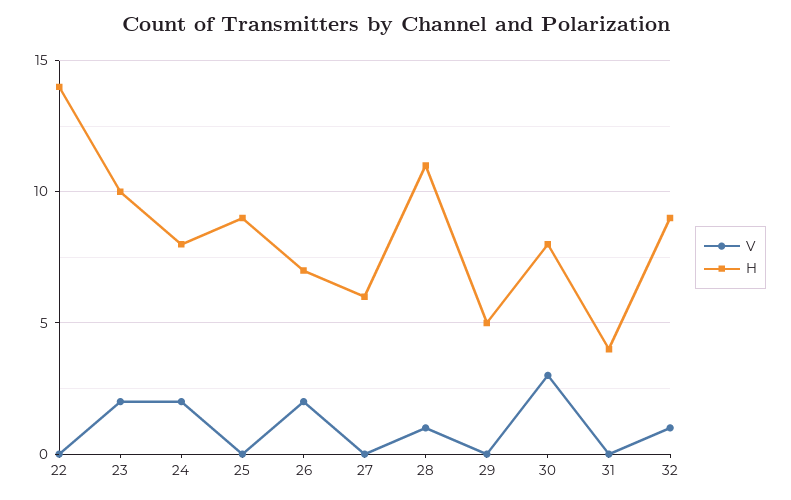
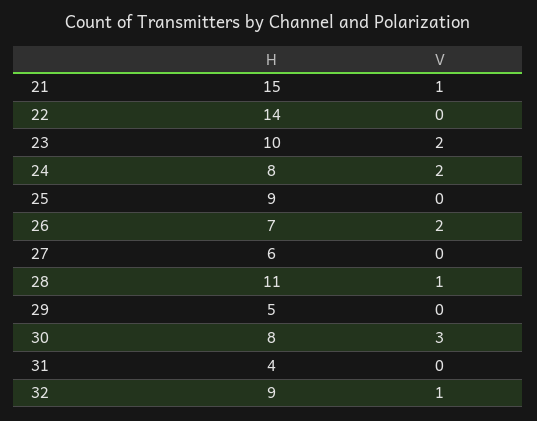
  {
    "V": {
      "22": 0,
      "23": 2,
      "24": 2,
      "25": 0,
      "26": 2,
      "27": 0,
      "28": 1,
      "29": 0,
      "30": 3,
      "31": 0,
-     "32": 1
+     "32": 1,
+     "21": 1
    },
    "H": {
      "22": 14,
      "23": 10,
      "24": 8,
      "25": 9,
      "26": 7,
      "27": 6,
      "28": 11,
      "29": 5,
      "30": 8,
      "31": 4,
-     "32": 9
+     "32": 9,
+     "21": 15
    }
  }

